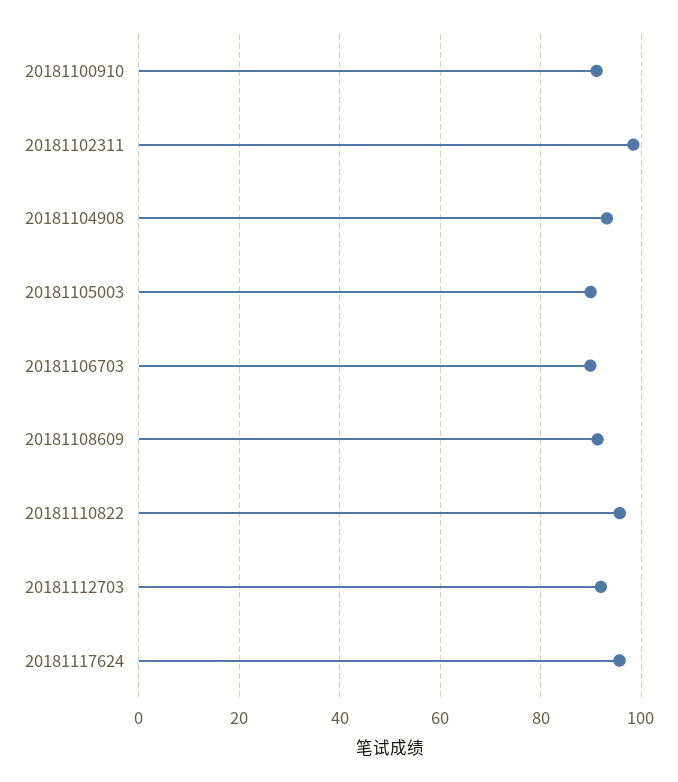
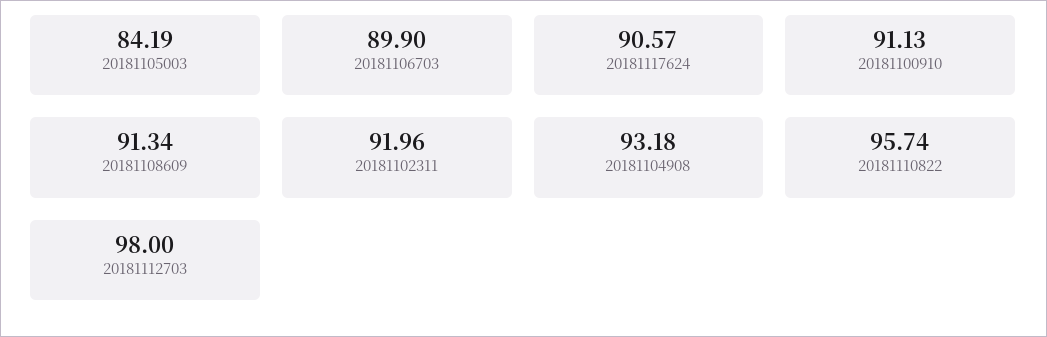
  {
    "20181100910": 91.13,
-   "20181102311": 98,
+   "20181102311": 91.96,
    "20181104908": 93.18,
-   "20181105003": 90,
+   "20181105003": 84.19,
    "20181106703": 89.9,
    "20181108609": 91.34,
    "20181110822": 95.74,
-   "20181112703": 92,
+   "20181112703": 98,
-   "20181117624": 96
+   "20181117624": 90.57
  }

